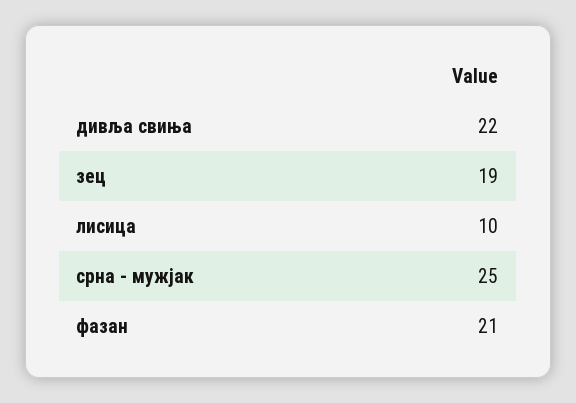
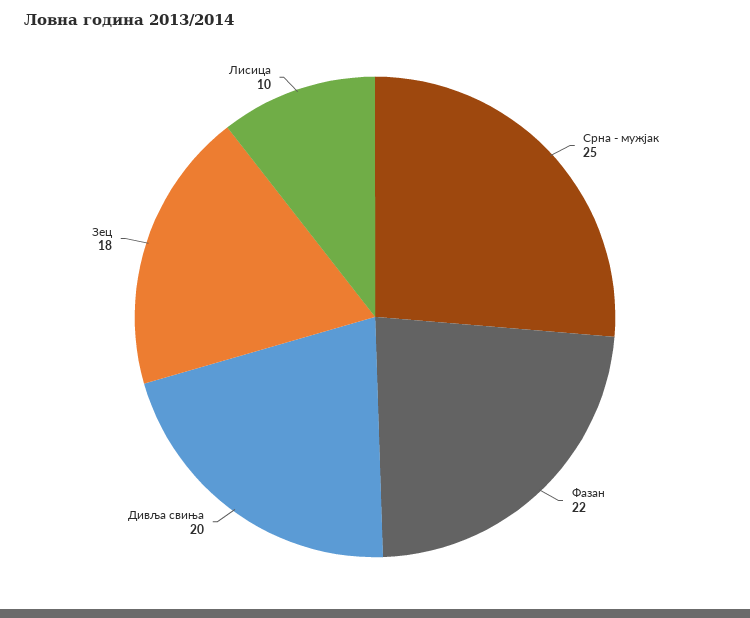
  {
-   "дивља свиња": 22,
+   "дивља свиња": 20,
-   "зец": 19,
+   "зец": 18,
    "лисица": 10,
    "срна - мужјак": 25,
-   "фазан": 21
+   "фазан": 22
  }

